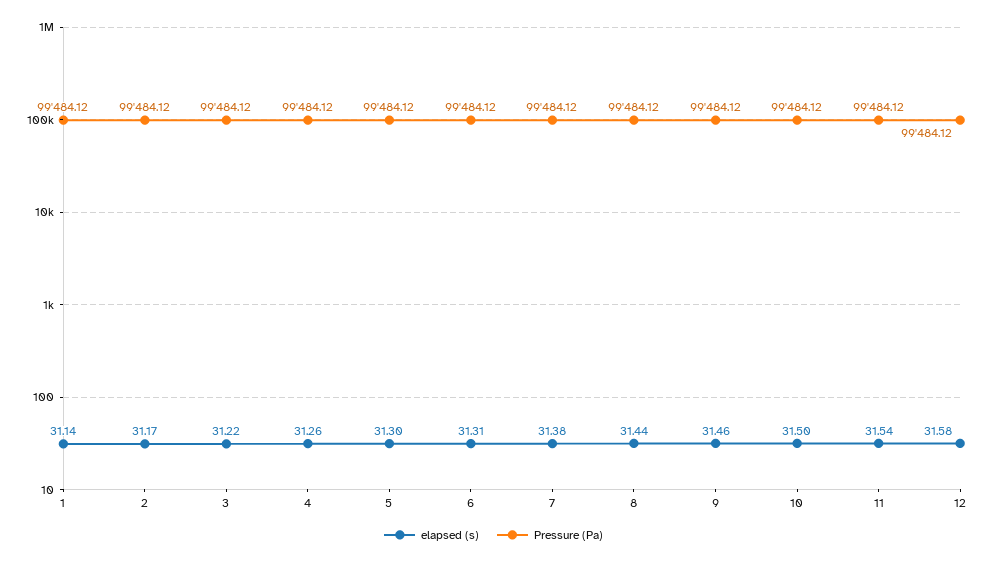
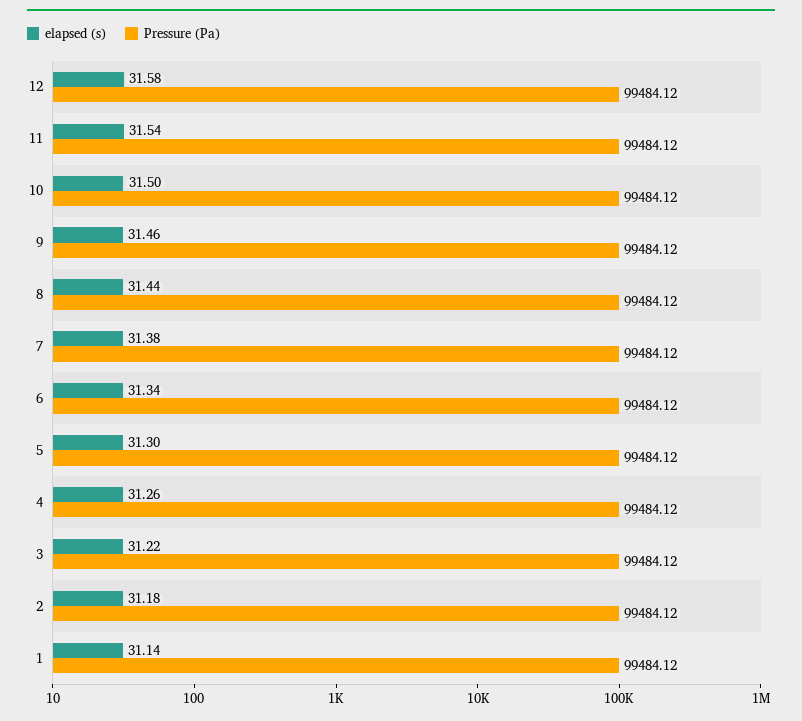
  {
    "elapsed (s)": {
      "1": 31.14,
-     "2": 31.17,
+     "2": 31.18,
      "3": 31.22,
      "4": 31.26,
      "5": 31.3,
-     "6": 31.31,
+     "6": 31.34,
      "7": 31.38,
      "8": 31.44,
      "9": 31.46,
      "10": 31.5,
      "11": 31.54,
      "12": 31.58
    },
    "Pressure (Pa)": {
      "1": 99484.12,
      "2": 99484.12,
      "3": 99484.12,
      "4": 99484.12,
      "5": 99484.12,
      "6": 99484.12,
      "7": 99484.12,
      "8": 99484.12,
      "9": 99484.12,
      "10": 99484.12,
      "11": 99484.12,
      "12": 99484.12
    }
  }

